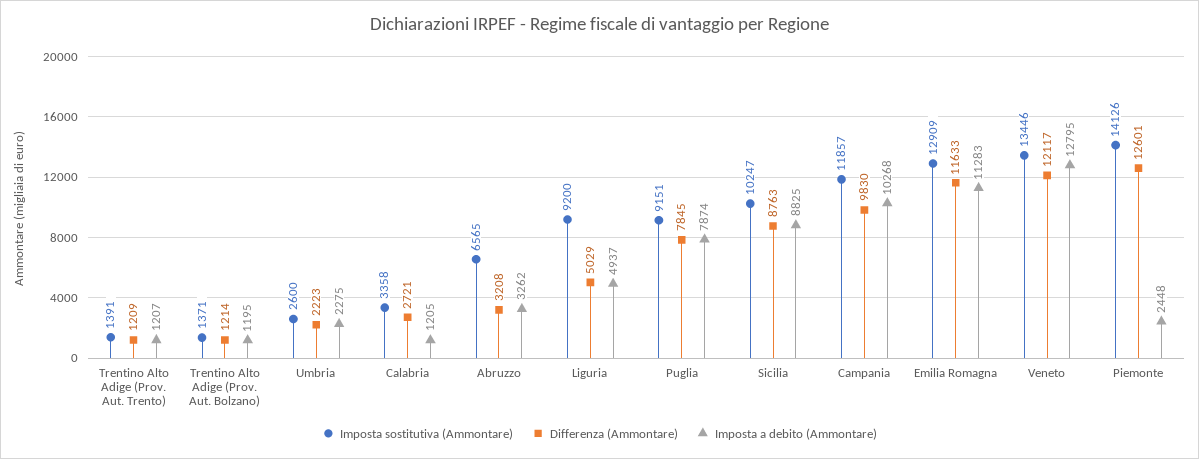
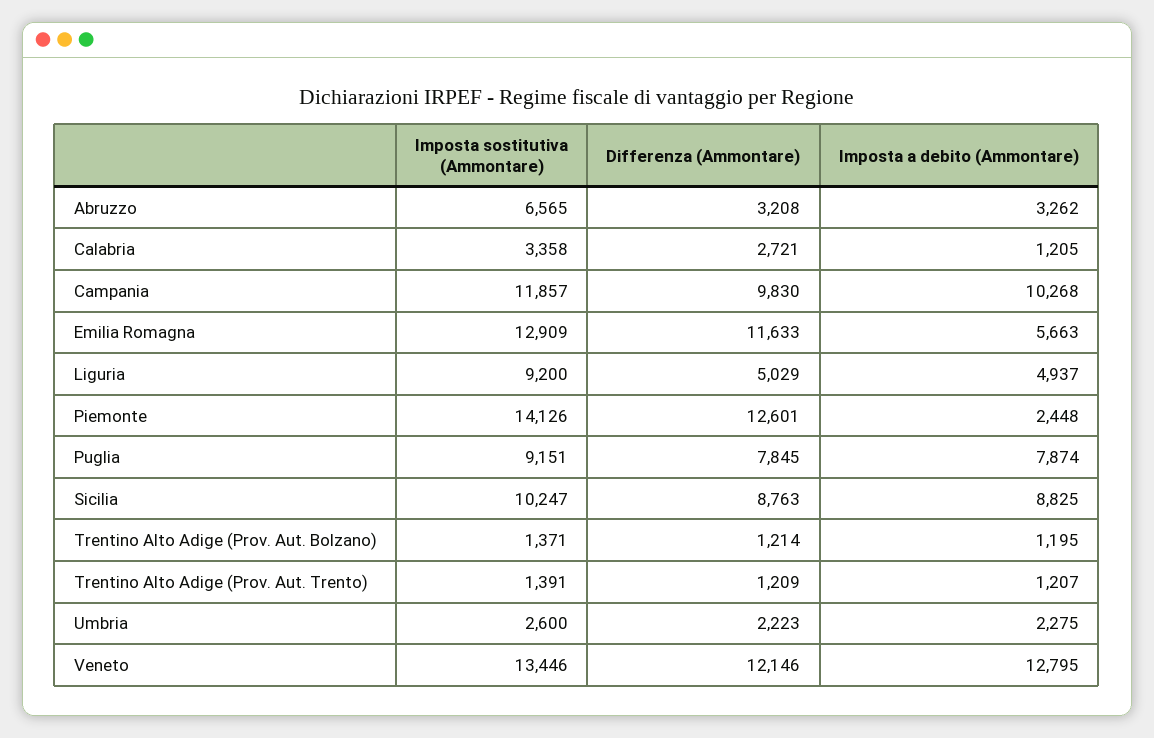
  {
    "Imposta sostitutiva (Ammontare)": {
      "Trentino Alto Adige (Prov. Aut. Trento)": 1391,
      "Trentino Alto Adige (Prov. Aut. Bolzano)": 1371,
      "Umbria": 2600,
      "Calabria": 3358,
      "Abruzzo": 6565,
      "Liguria": 9200,
      "Puglia": 9151,
      "Sicilia": 10247,
      "Campania": 11857,
      "Emilia Romagna": 12909,
      "Veneto": 13446,
      "Piemonte": 14126
    },
    "Differenza (Ammontare)": {
      "Trentino Alto Adige (Prov. Aut. Trento)": 1209,
      "Trentino Alto Adige (Prov. Aut. Bolzano)": 1214,
      "Umbria": 2223,
      "Calabria": 2721,
      "Abruzzo": 3208,
      "Liguria": 5029,
      "Puglia": 7845,
      "Sicilia": 8763,
      "Campania": 9830,
      "Emilia Romagna": 11633,
-     "Veneto": 12117,
+     "Veneto": 12146,
      "Piemonte": 12601
    },
    "Imposta a debito (Ammontare)": {
      "Trentino Alto Adige (Prov. Aut. Trento)": 1207,
      "Trentino Alto Adige (Prov. Aut. Bolzano)": 1195,
      "Umbria": 2275,
      "Calabria": 1205,
      "Abruzzo": 3262,
      "Liguria": 4937,
      "Puglia": 7874,
      "Sicilia": 8825,
      "Campania": 10268,
-     "Emilia Romagna": 11283,
+     "Emilia Romagna": 5663,
      "Veneto": 12795,
      "Piemonte": 2448
    }
  }

